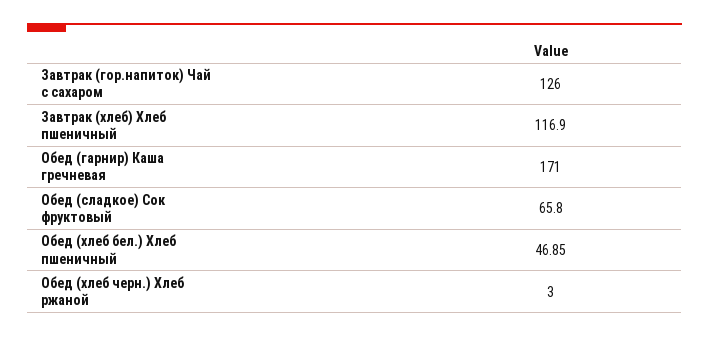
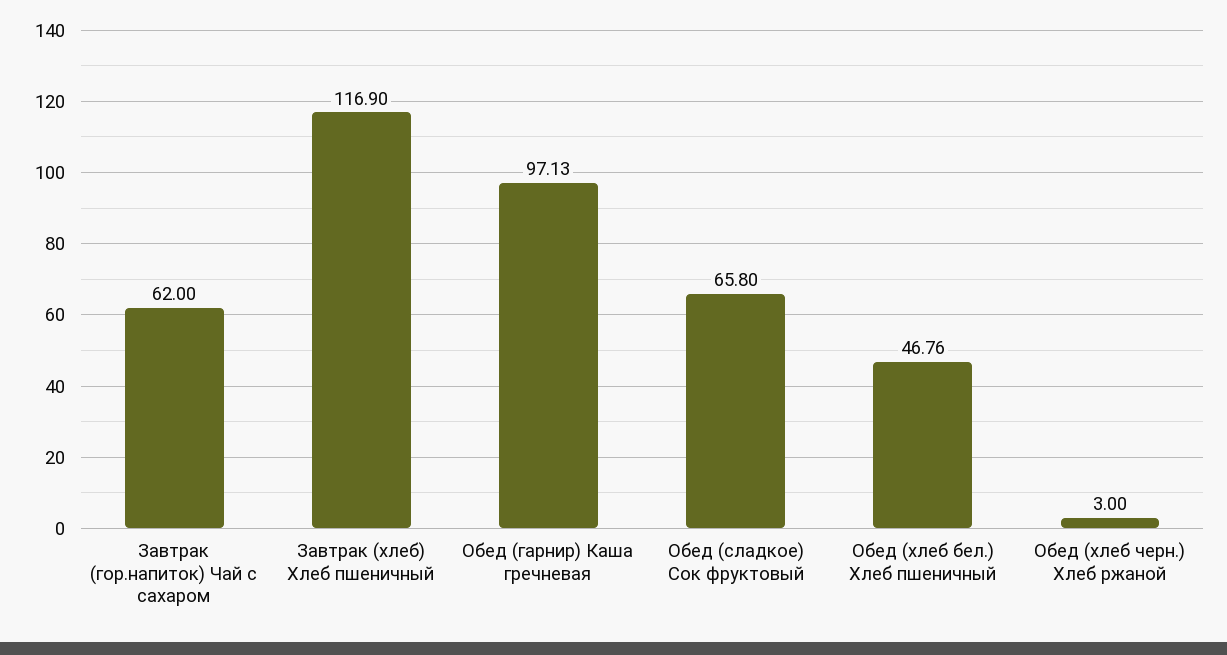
  {
-   "Завтрак (гор.напиток) Чай с сахаром": 126,
+   "Завтрак (гор.напиток) Чай с сахаром": 62,
    "Завтрак (хлеб) Хлеб пшеничный": 116.9,
-   "Обед (гарнир) Каша гречневая": 171,
+   "Обед (гарнир) Каша гречневая": 97.13,
    "Обед (сладкое) Сок фруктовый": 65.8,
-   "Обед (хлеб бел.) Хлеб пшеничный": 46.85,
+   "Обед (хлеб бел.) Хлеб пшеничный": 46.76,
    "Обед (хлеб черн.) Хлеб ржаной": 3
  }

